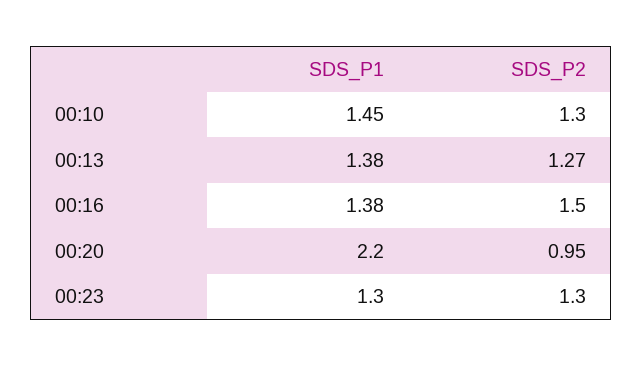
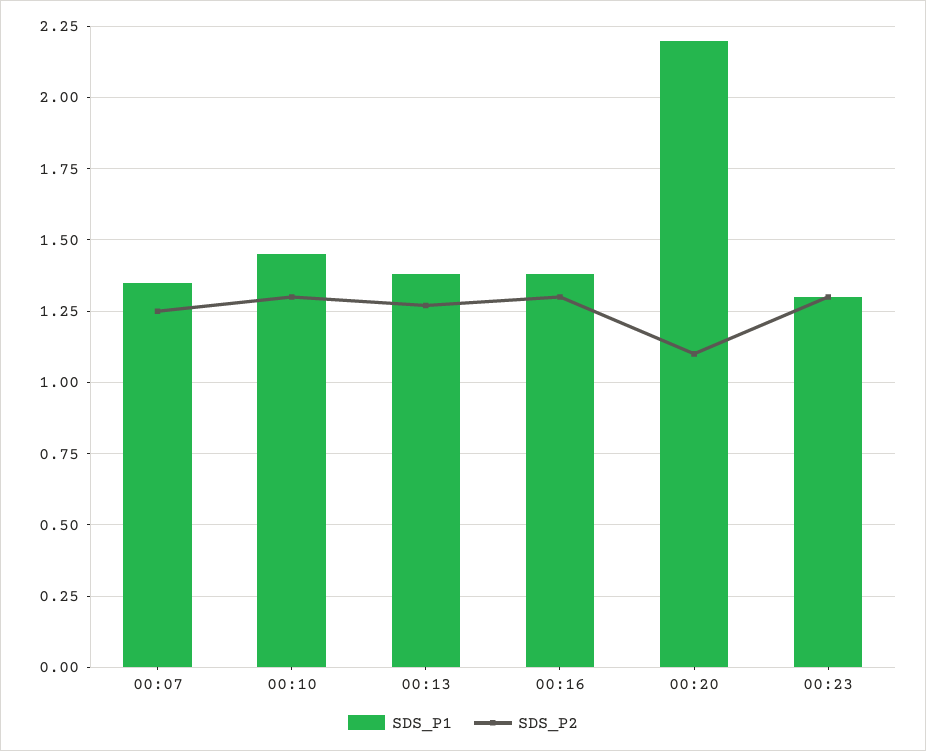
  {
    "SDS_P1": {
      "00:10": 1.45,
      "00:13": 1.38,
      "00:16": 1.38,
      "00:20": 2.2,
-     "00:23": 1.3
+     "00:23": 1.3,
+     "00:07": 1.35
    },
    "SDS_P2": {
      "00:10": 1.3,
      "00:13": 1.27,
-     "00:16": 1.5,
+     "00:16": 1.3,
-     "00:20": 0.95,
+     "00:20": 1.1,
-     "00:23": 1.3
+     "00:23": 1.3,
+     "00:07": 1.25
    }
  }

